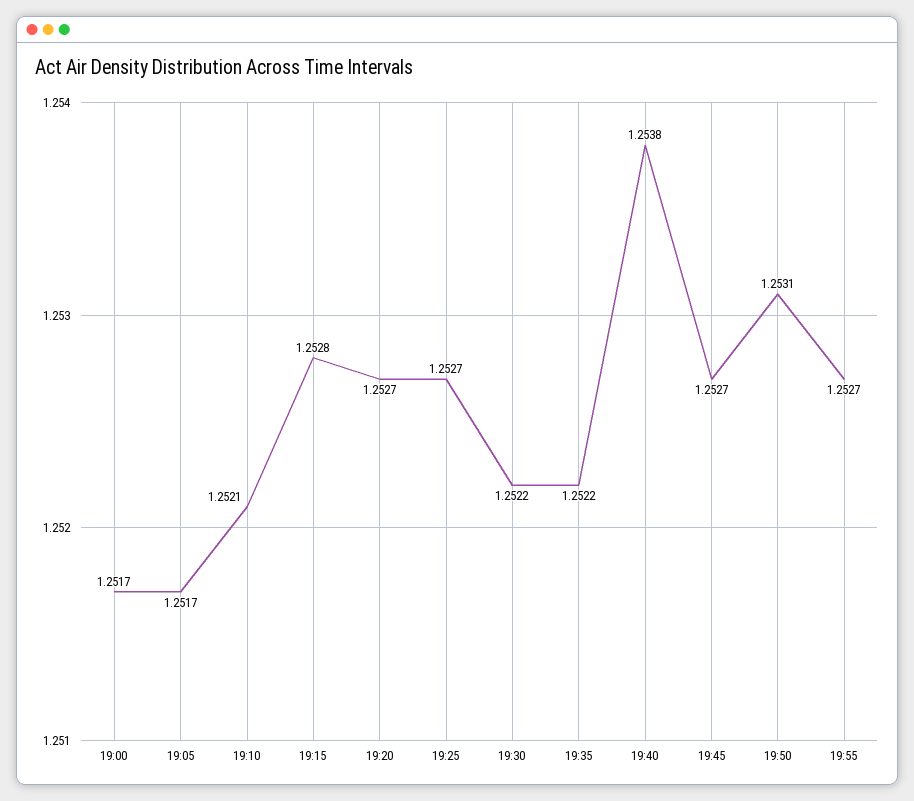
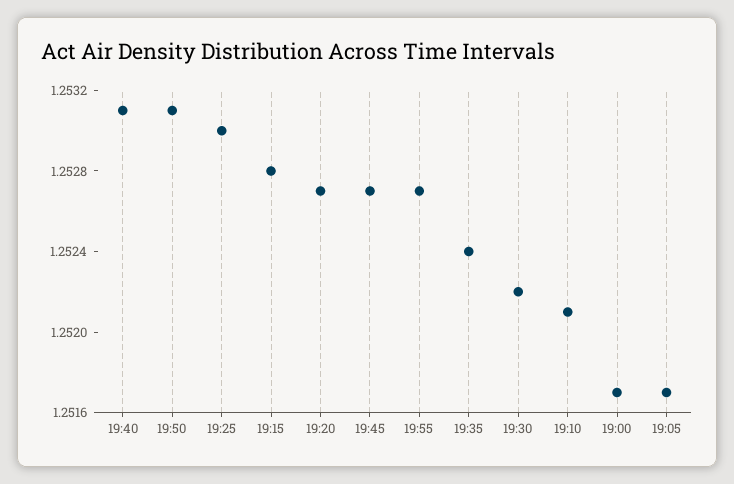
  {
    "19:00": 1.2517,
    "19:05": 1.2517,
    "19:10": 1.2521,
    "19:15": 1.2528,
    "19:20": 1.2527,
-   "19:25": 1.2527,
+   "19:25": 1.253,
    "19:30": 1.2522,
-   "19:35": 1.2522,
+   "19:35": 1.2524,
-   "19:40": 1.2538,
+   "19:40": 1.2531,
    "19:45": 1.2527,
    "19:50": 1.2531,
    "19:55": 1.2527
  }

